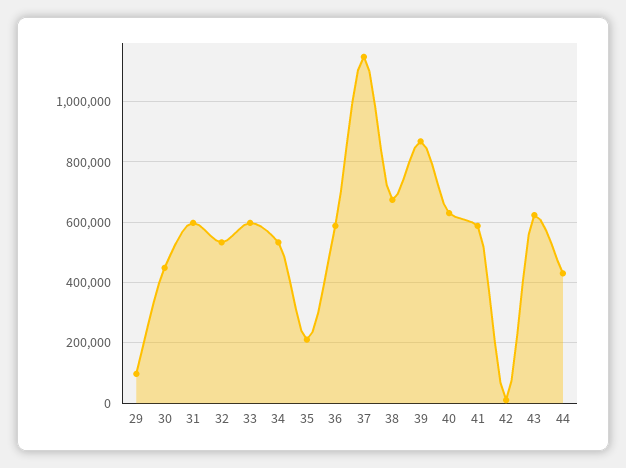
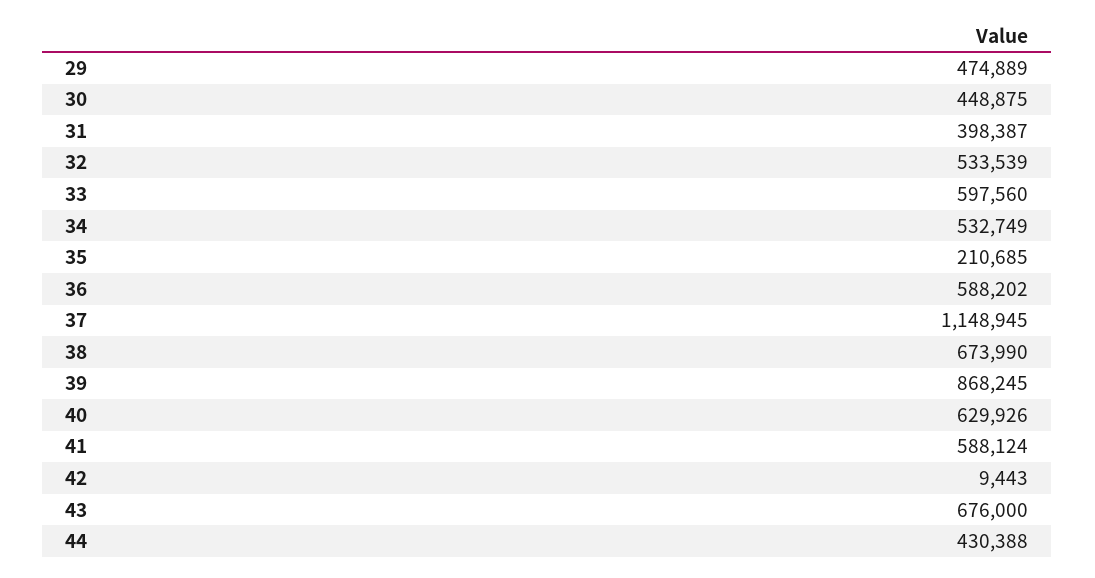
  {
-   "29": 100000,
+   "29": 474889,
    "30": 448875,
-   "31": 600000,
+   "31": 398387,
    "32": 533539,
    "33": 597560,
    "34": 532749,
    "35": 210685,
    "36": 588202,
    "37": 1148945,
    "38": 673990,
    "39": 868245,
    "40": 629926,
    "41": 588124,
    "42": 9443,
-   "43": 620000,
+   "43": 676000,
    "44": 430388
  }

